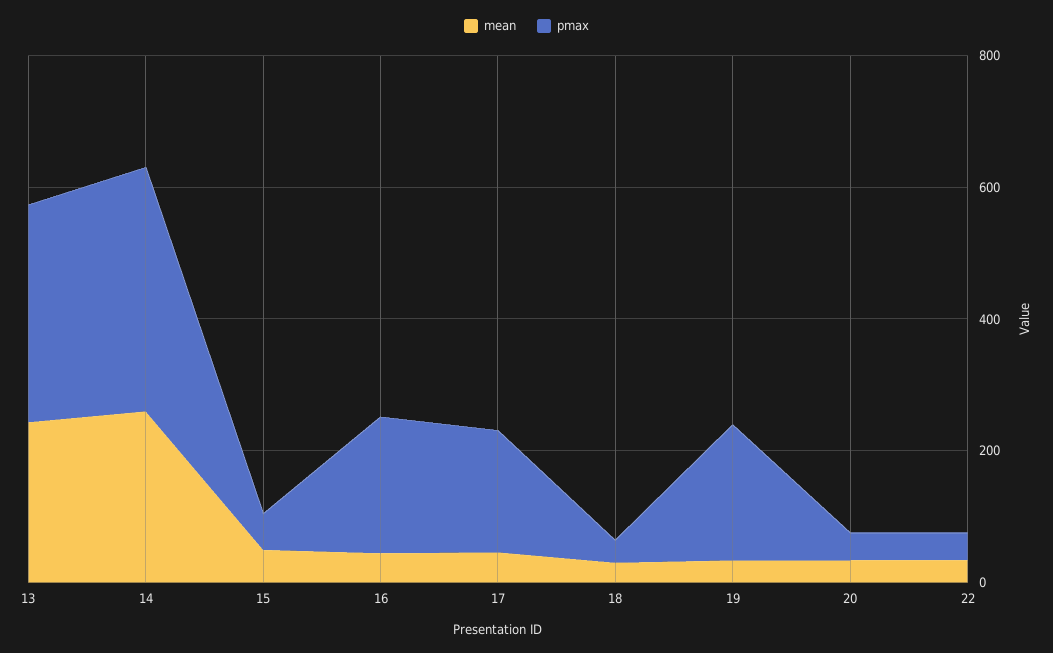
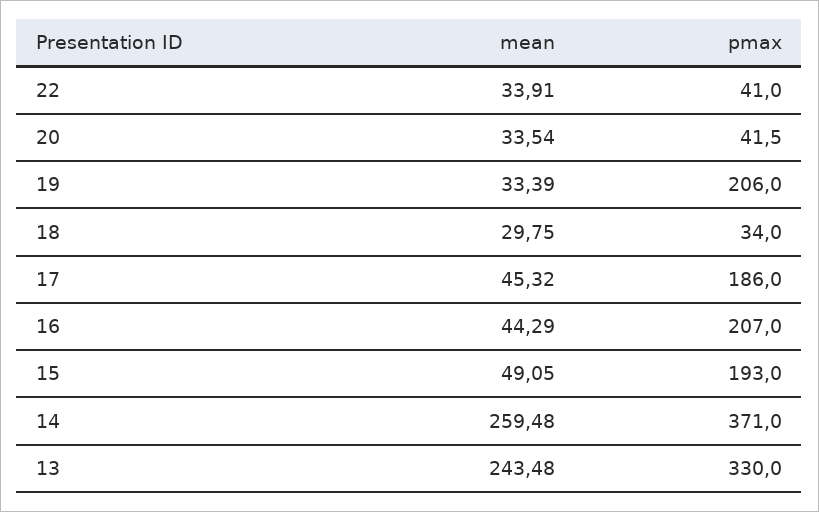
  {
    "mean": {
      "13": 243.48,
      "14": 259.48,
      "15": 49.05,
      "16": 44.29,
      "17": 45.32,
      "18": 29.75,
      "19": 33.39,
      "20": 33.54,
      "22": 33.91
    },
    "pmax": {
      "13": 330,
      "14": 371,
-     "15": 50,
+     "15": 193,
      "16": 207,
      "17": 186,
      "18": 34,
      "19": 206,
      "20": 41.5,
      "22": 41
    }
  }

